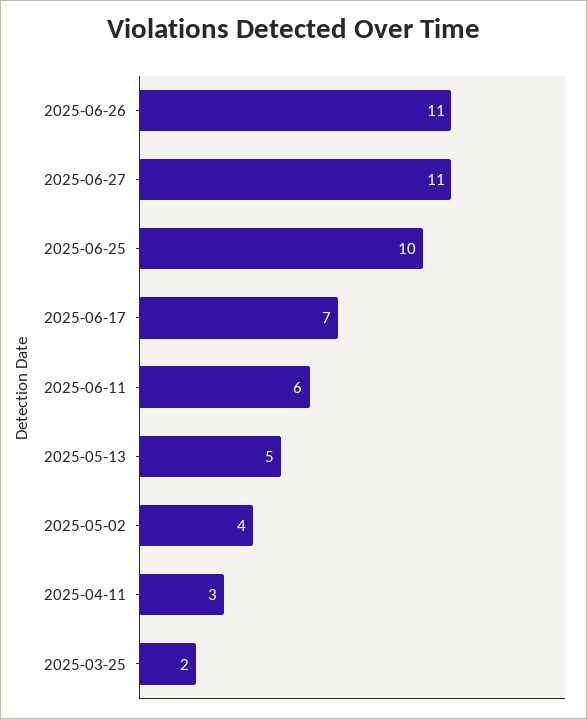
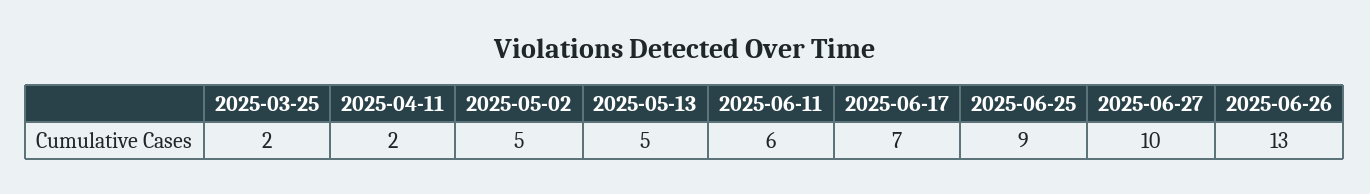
  {
-   "2025-06-26": 11,
+   "2025-06-26": 13,
-   "2025-06-27": 11,
+   "2025-06-27": 10,
-   "2025-06-25": 10,
+   "2025-06-25": 9,
    "2025-06-17": 7,
    "2025-06-11": 6,
    "2025-05-13": 5,
-   "2025-05-02": 4,
+   "2025-05-02": 5,
-   "2025-04-11": 3,
+   "2025-04-11": 2,
    "2025-03-25": 2
  }

